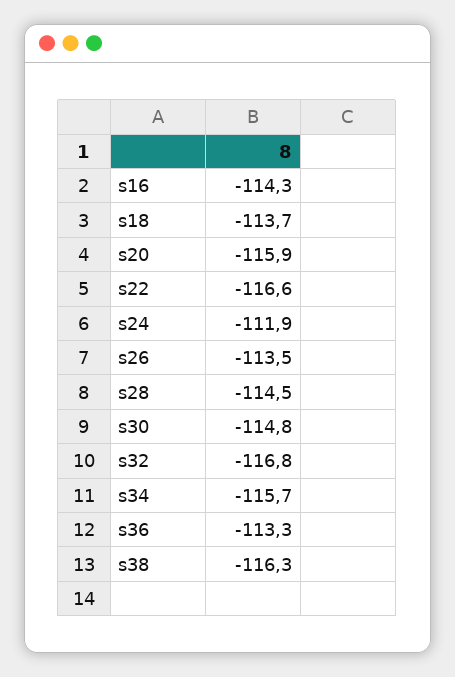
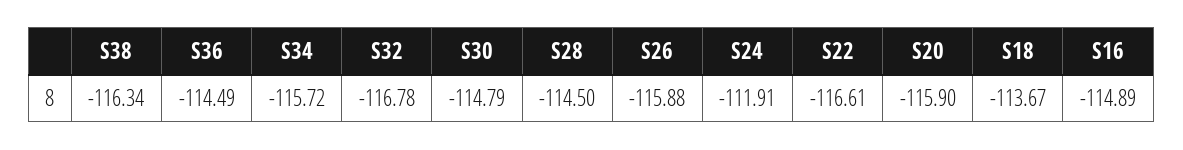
  {
-   "s16": -114.3,
+   "s16": -114.89,
    "s18": -113.67,
    "s20": -115.9,
    "s22": -116.61,
    "s24": -111.91,
-   "s26": -113.5,
+   "s26": -115.88,
    "s28": -114.5,
    "s30": -114.79,
    "s32": -116.78,
    "s34": -115.72,
-   "s36": -113.3,
+   "s36": -114.49,
    "s38": -116.34
  }

